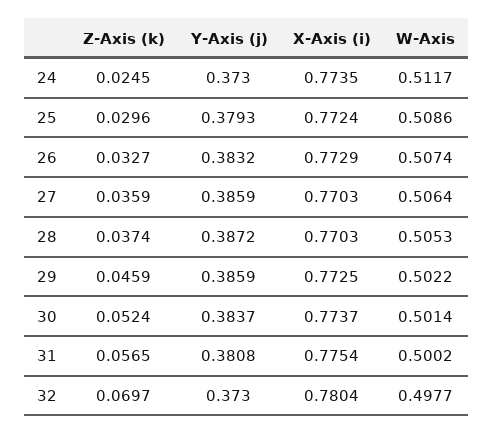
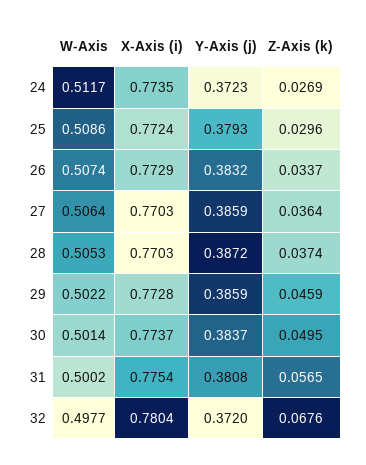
  {
    "Z-Axis (k)": {
-     "24": 0.0245,
+     "24": 0.0269,
      "25": 0.0296,
-     "26": 0.0327,
+     "26": 0.0337,
-     "27": 0.0359,
+     "27": 0.0364,
      "28": 0.0374,
      "29": 0.0459,
-     "30": 0.0524,
+     "30": 0.0495,
      "31": 0.0565,
-     "32": 0.0697
+     "32": 0.0676
    },
    "Y-Axis (j)": {
-     "24": 0.373,
+     "24": 0.3723,
      "25": 0.3793,
      "26": 0.3832,
      "27": 0.3859,
      "28": 0.3872,
      "29": 0.3859,
      "30": 0.3837,
      "31": 0.3808,
-     "32": 0.373
+     "32": 0.372
    },
    "X-Axis (i)": {
      "24": 0.7735,
      "25": 0.7724,
      "26": 0.7729,
      "27": 0.7703,
      "28": 0.7703,
-     "29": 0.7725,
+     "29": 0.7728,
      "30": 0.7737,
      "31": 0.7754,
      "32": 0.7804
    },
    "W-Axis": {
      "24": 0.5117,
      "25": 0.5086,
      "26": 0.5074,
      "27": 0.5064,
      "28": 0.5053,
      "29": 0.5022,
      "30": 0.5014,
      "31": 0.5002,
      "32": 0.4977
    }
  }

